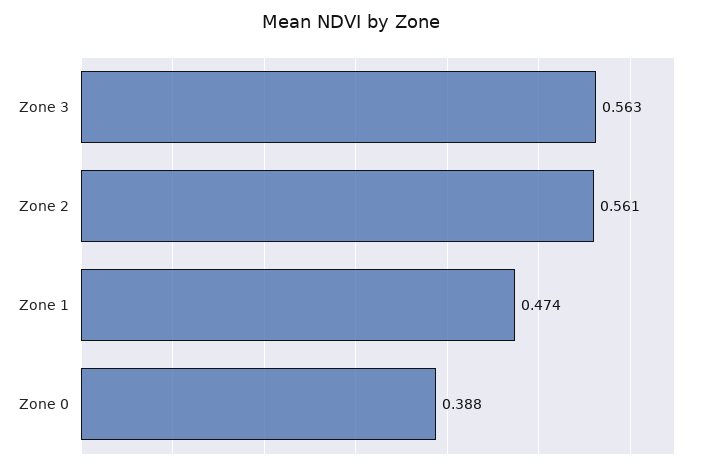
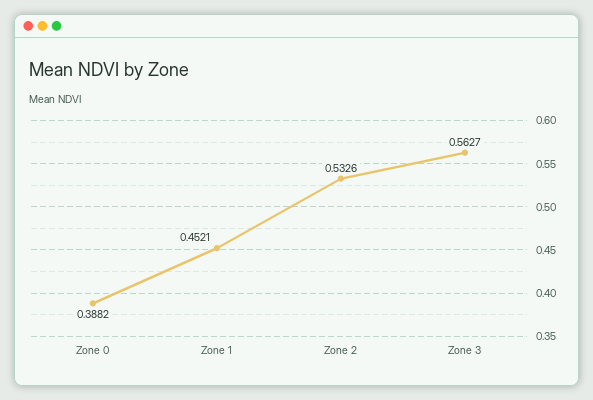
  {
    "Zone 3": 0.5627,
-   "Zone 2": 0.561,
+   "Zone 2": 0.5326,
-   "Zone 1": 0.474,
+   "Zone 1": 0.4521,
    "Zone 0": 0.3882
  }

